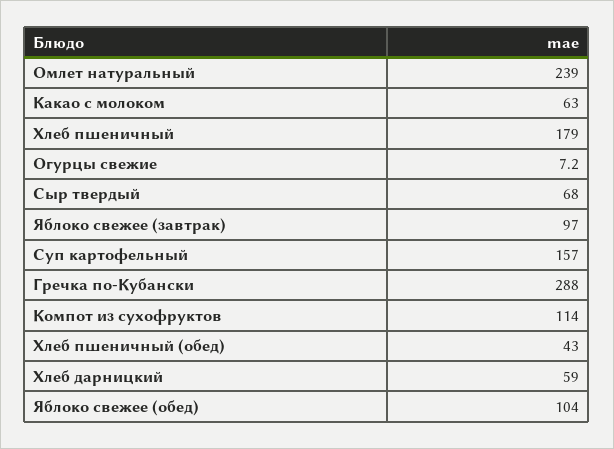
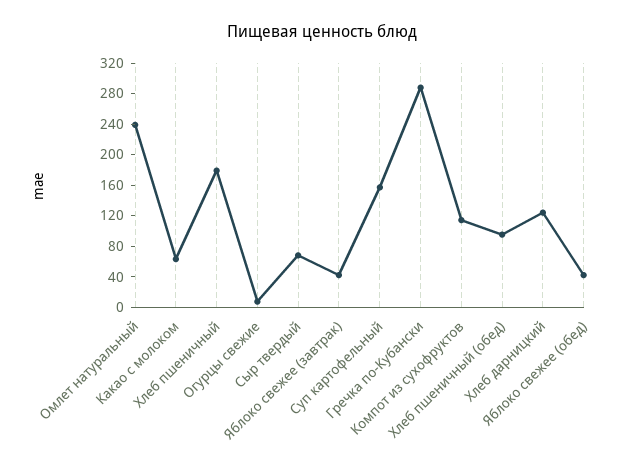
  {
    "Омлет натуральный": 239,
    "Какао с молоком": 63,
    "Хлеб пшеничный": 179,
    "Огурцы свежие": 7.2,
    "Сыр твердый": 68,
-   "Яблоко свежее (завтрак)": 97,
+   "Яблоко свежее (завтрак)": 40,
    "Суп картофельный": 157,
    "Гречка по-Кубански": 288,
    "Компот из сухофруктов": 114,
-   "Хлеб пшеничный (обед)": 43,
+   "Хлеб пшеничный (обед)": 100,
-   "Хлеб дарницкий": 59,
+   "Хлеб дарницкий": 120,
-   "Яблоко свежее (обед)": 104
+   "Яблоко свежее (обед)": 40
  }

